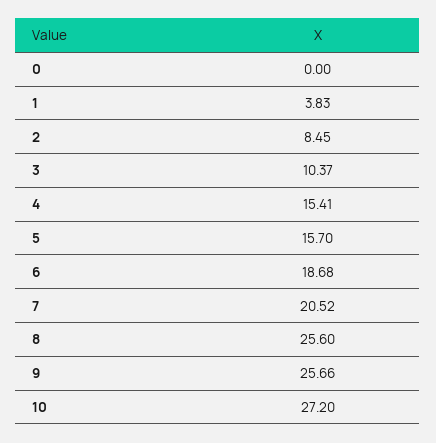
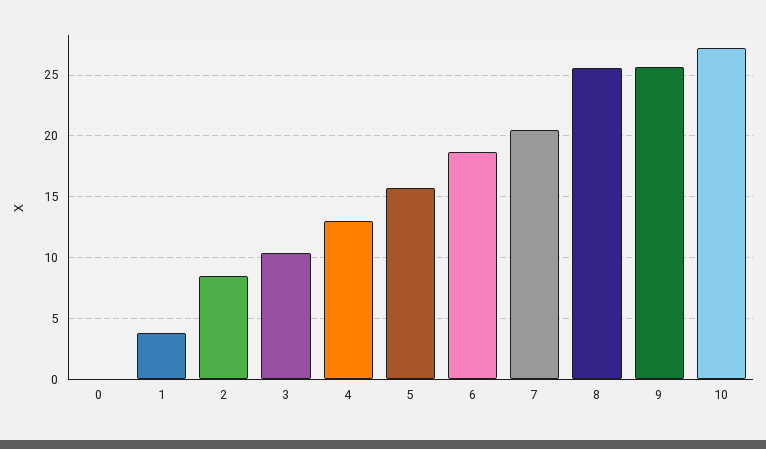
  {
    "0": 0,
    "1": 3.83,
    "2": 8.45,
    "3": 10.37,
-   "4": 15.41,
+   "4": 13,
    "5": 15.7,
    "6": 18.68,
    "7": 20.52,
    "8": 25.6,
    "9": 25.66,
    "10": 27.2
  }

